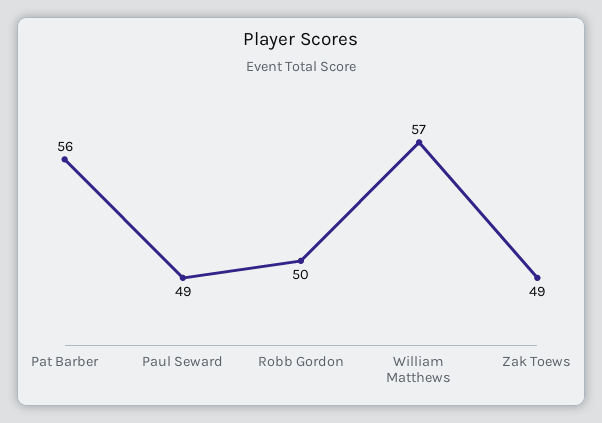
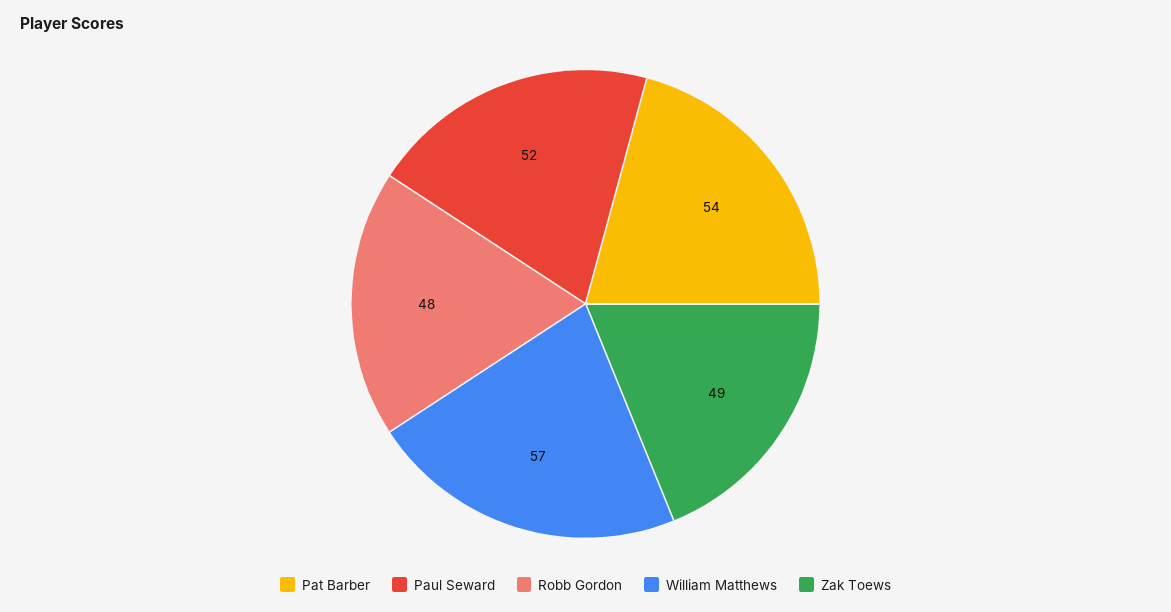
  {
-   "Pat Barber": 56,
+   "Pat Barber": 54,
-   "Paul Seward": 49,
+   "Paul Seward": 52,
-   "Robb Gordon": 50,
+   "Robb Gordon": 48,
    "William Matthews": 57,
    "Zak Toews": 49
  }

